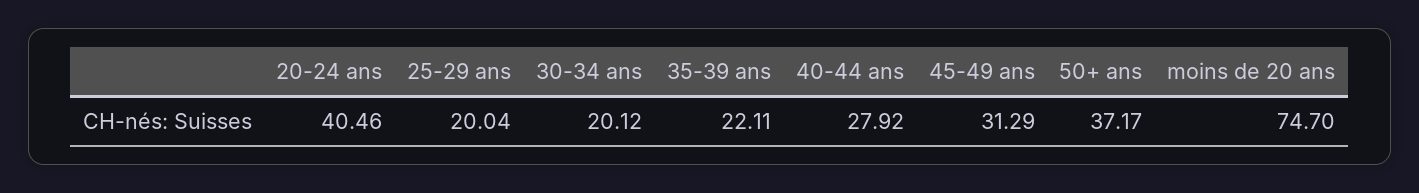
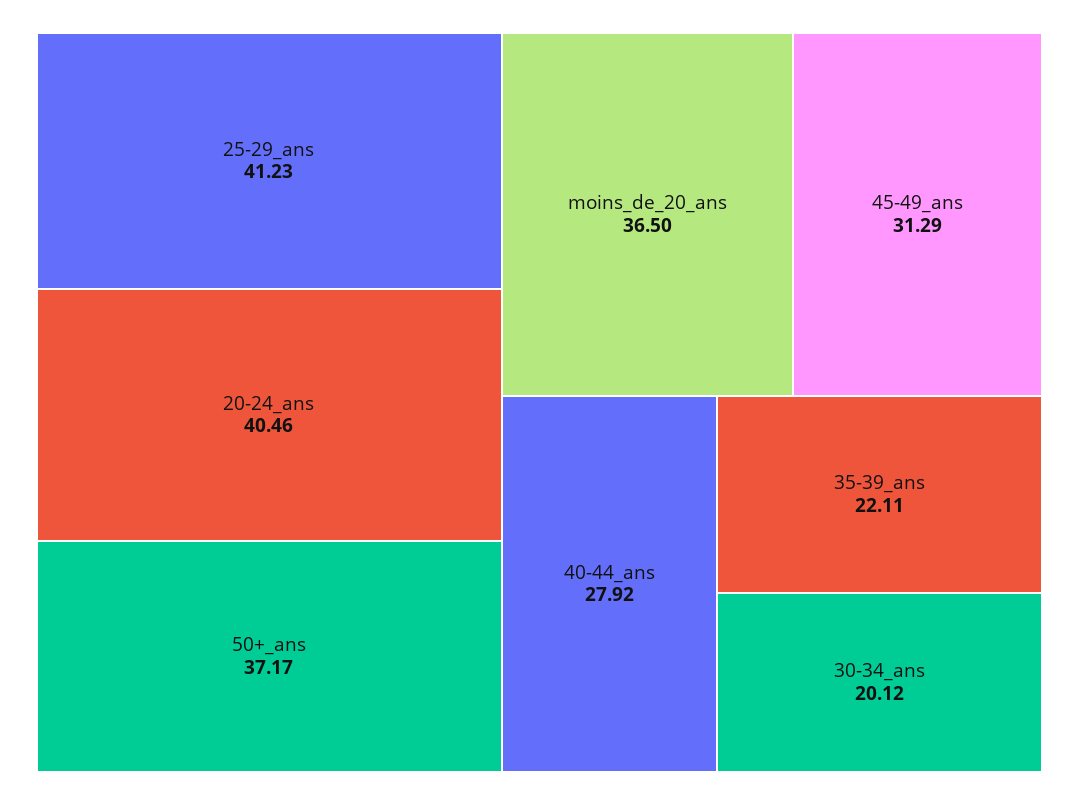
  {
    "20-24 ans": 40.46,
-   "25-29 ans": 20.04,
+   "25-29 ans": 41.23,
    "30-34 ans": 20.12,
    "35-39 ans": 22.11,
    "40-44 ans": 27.92,
    "45-49 ans": 31.29,
    "50+ ans": 37.17,
-   "moins de 20 ans": 74.7
+   "moins de 20 ans": 36.5
  }

